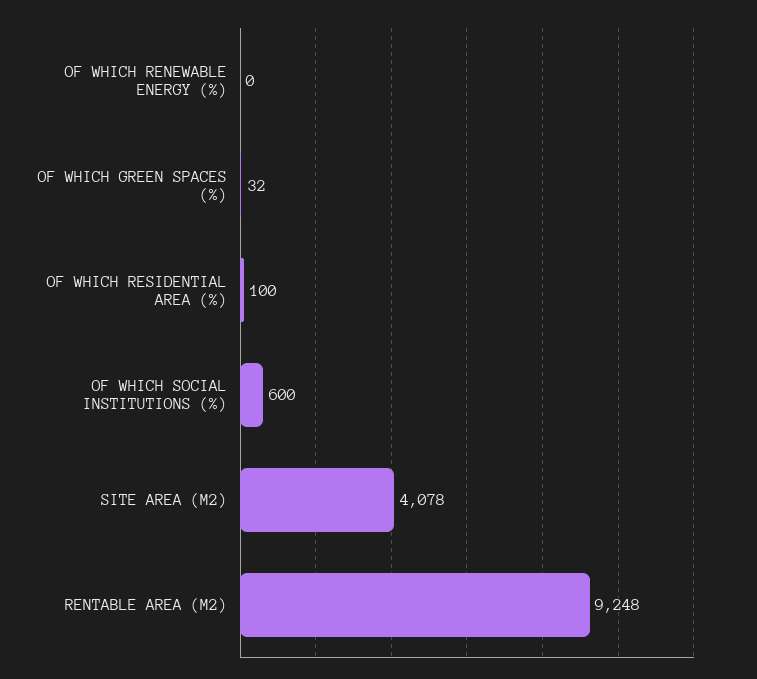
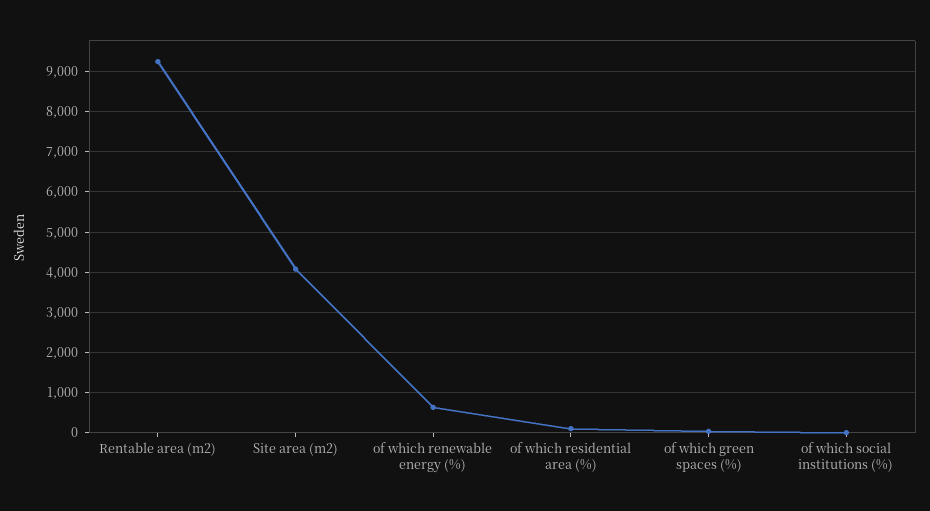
  {
-   "OF WHICH RENEWABLE ENERGY (%)": 0,
+   "OF WHICH RENEWABLE ENERGY (%)": 600,
    "OF WHICH GREEN SPACES (%)": 32,
    "OF WHICH RESIDENTIAL AREA (%)": 100,
-   "OF WHICH SOCIAL INSTITUTIONS (%)": 600,
+   "OF WHICH SOCIAL INSTITUTIONS (%)": 0,
    "SITE AREA (M2)": 4078,
    "RENTABLE AREA (M2)": 9248
  }

